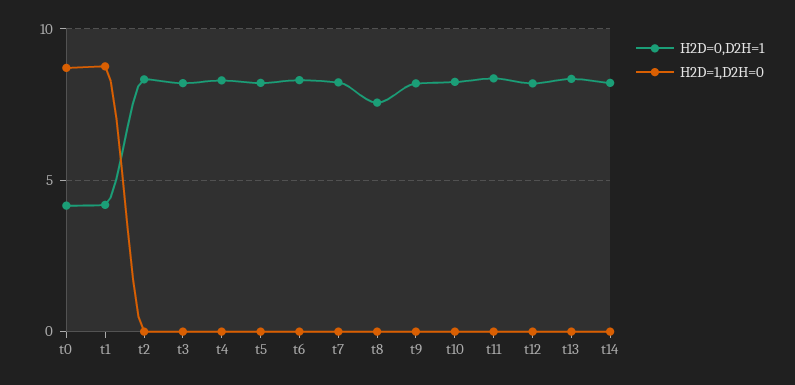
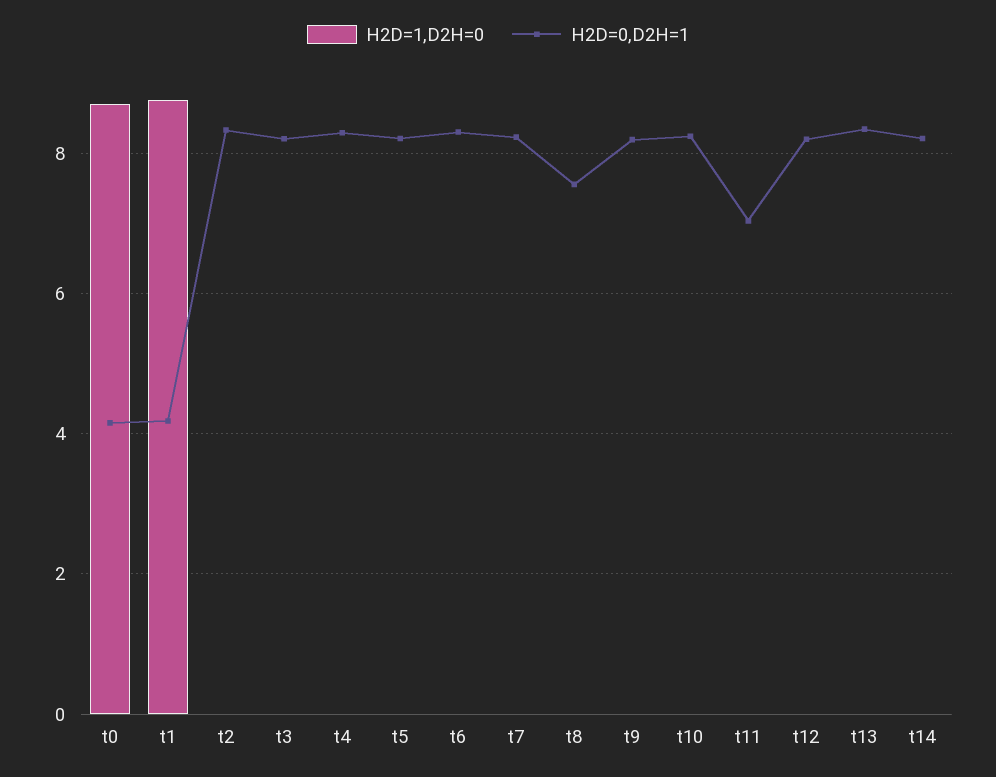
  {
    "H2D=0,D2H=1": {
      "t0": 4.2,
      "t1": 4.2,
      "t2": 8.4,
      "t3": 8.2,
      "t4": 8.2,
      "t5": 8.2,
      "t6": 8.4,
      "t7": 8.2,
      "t8": 7.6,
      "t9": 8.2,
      "t10": 8.2,
-     "t11": 8.5,
+     "t11": 7,
      "t12": 8.2,
      "t13": 8.4,
      "t14": 8.2
    },
    "H2D=1,D2H=0": {
      "t0": 8.8,
      "t1": 8.8,
      "t2": 0,
      "t3": 0,
      "t4": 0,
      "t5": 0,
      "t6": 0,
      "t7": 0,
      "t8": 0,
      "t9": 0,
      "t10": 0,
      "t11": 0,
      "t12": 0,
      "t13": 0,
      "t14": 0
    }
  }

